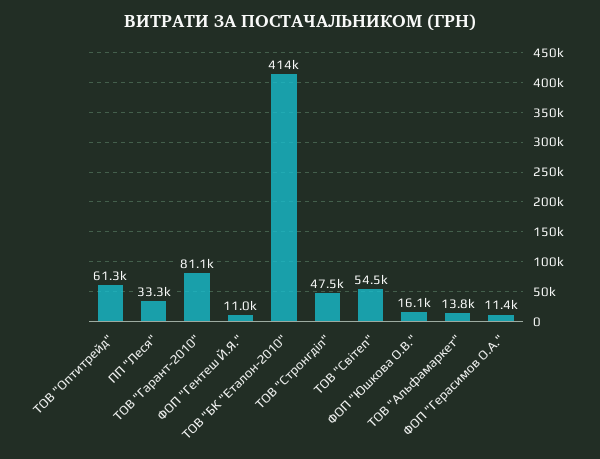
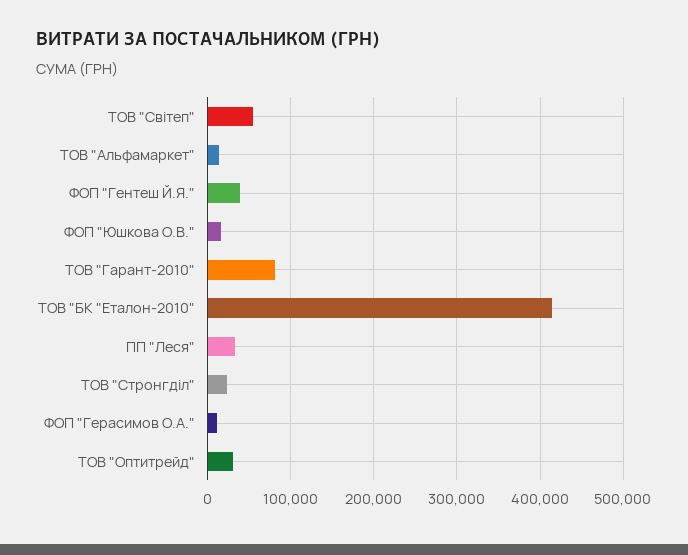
  {
-   "ТОВ \"Оптитрейд\"": 61300,
+   "ТОВ \"Оптитрейд\"": 30000,
    "ПП \"Леся\"": 33300,
    "ТОВ \"Гарант-2010\"": 81100,
-   "ФОП \"Гентеш Й.Я.\"": 11000,
+   "ФОП \"Гентеш Й.Я.\"": 40000,
    "ТОВ \"БК \"Еталон-2010\"": 414000,
-   "ТОВ \"Стронгділ\"": 47500,
+   "ТОВ \"Стронгділ\"": 20000,
    "ТОВ \"Світеп\"": 54500,
    "ФОП \"Юшкова О.В.\"": 16100,
    "ТОВ \"Альфамаркет\"": 13800,
    "ФОП \"Герасимов О.А.\"": 11400
  }

